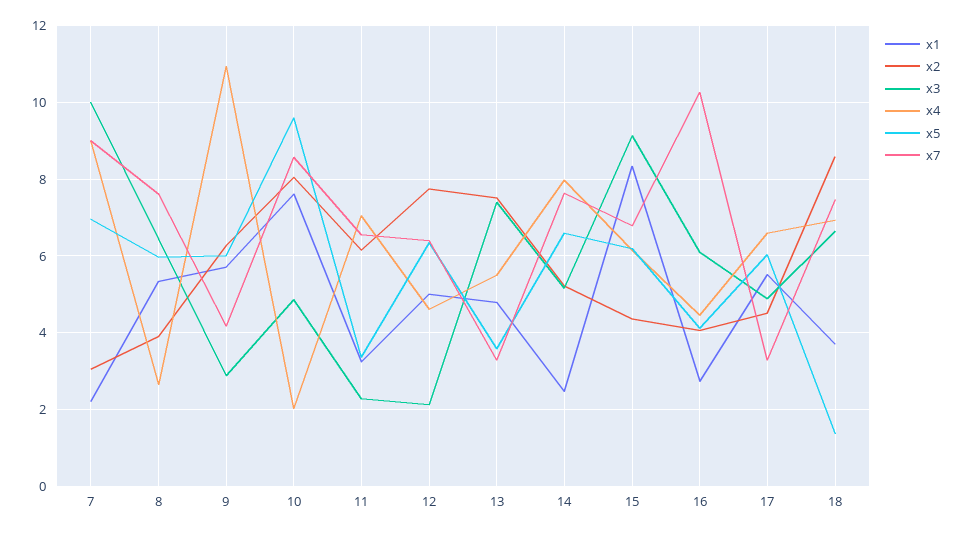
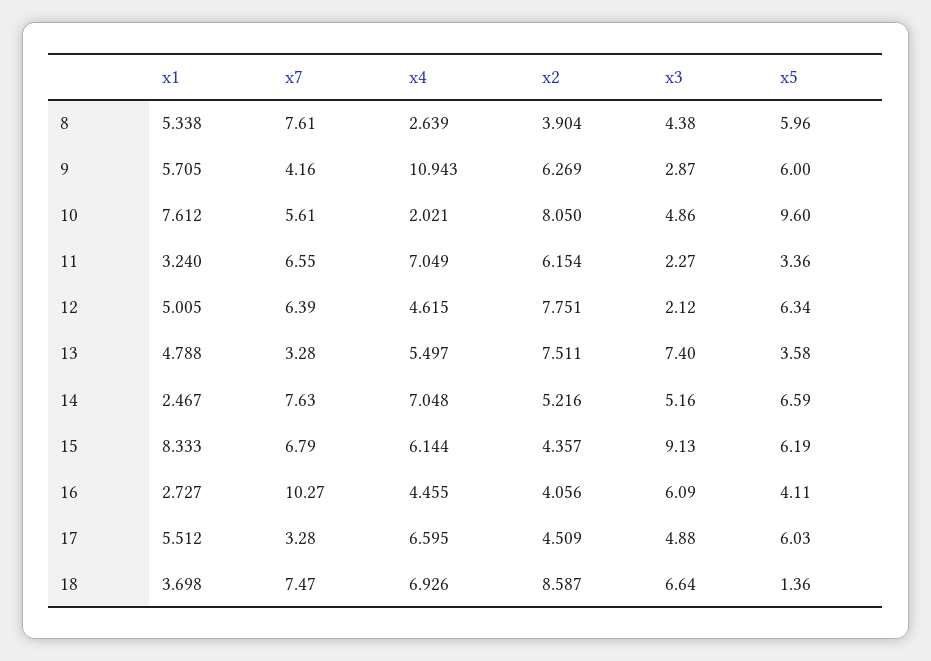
  {
    "x1": {
-     "7": 2.2,
      "8": 5.338,
      "9": 5.705,
      "10": 7.612,
      "11": 3.24,
      "12": 5.005,
      "13": 4.788,
      "14": 2.467,
      "15": 8.333,
      "16": 2.727,
      "17": 5.512,
      "18": 3.698
    },
    "x2": {
-     "7": 3,
      "8": 3.904,
      "9": 6.269,
      "10": 8.05,
      "11": 6.154,
      "12": 7.751,
      "13": 7.511,
      "14": 5.216,
      "15": 4.357,
      "16": 4.056,
      "17": 4.509,
      "18": 8.587
    },
    "x3": {
-     "7": 10,
-     "8": 6.4,
+     "8": 4.38,
      "9": 2.87,
      "10": 4.86,
      "11": 2.27,
      "12": 2.12,
      "13": 7.4,
      "14": 5.16,
      "15": 9.13,
      "16": 6.09,
      "17": 4.88,
      "18": 6.64
    },
    "x4": {
-     "7": 9,
      "8": 2.639,
      "9": 10.943,
      "10": 2.021,
      "11": 7.049,
      "12": 4.615,
      "13": 5.497,
-     "14": 8,
+     "14": 7.048,
      "15": 6.144,
      "16": 4.455,
      "17": 6.595,
      "18": 6.926
    },
    "x5": {
-     "7": 7,
      "8": 5.96,
      "9": 6,
      "10": 9.6,
      "11": 3.36,
      "12": 6.34,
      "13": 3.58,
      "14": 6.59,
      "15": 6.19,
      "16": 4.11,
      "17": 6.03,
      "18": 1.36
    },
    "x7": {
-     "7": 9,
      "8": 7.61,
      "9": 4.16,
-     "10": 8.6,
+     "10": 5.61,
      "11": 6.55,
      "12": 6.39,
      "13": 3.28,
      "14": 7.63,
      "15": 6.79,
      "16": 10.27,
      "17": 3.28,
      "18": 7.47
    }
  }

